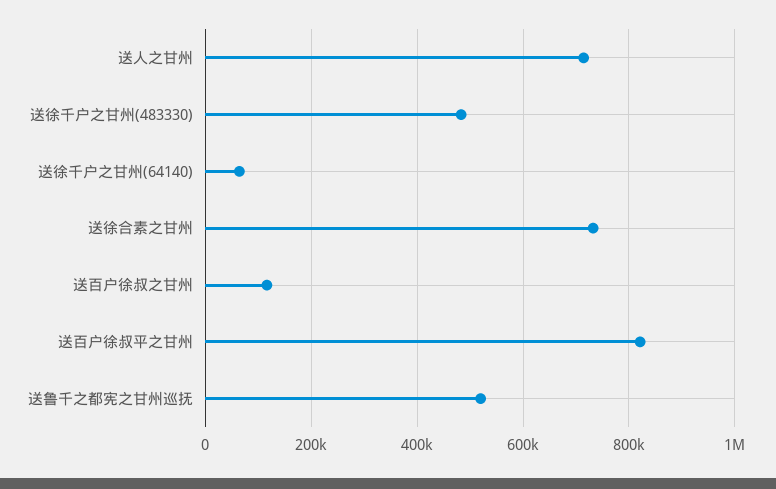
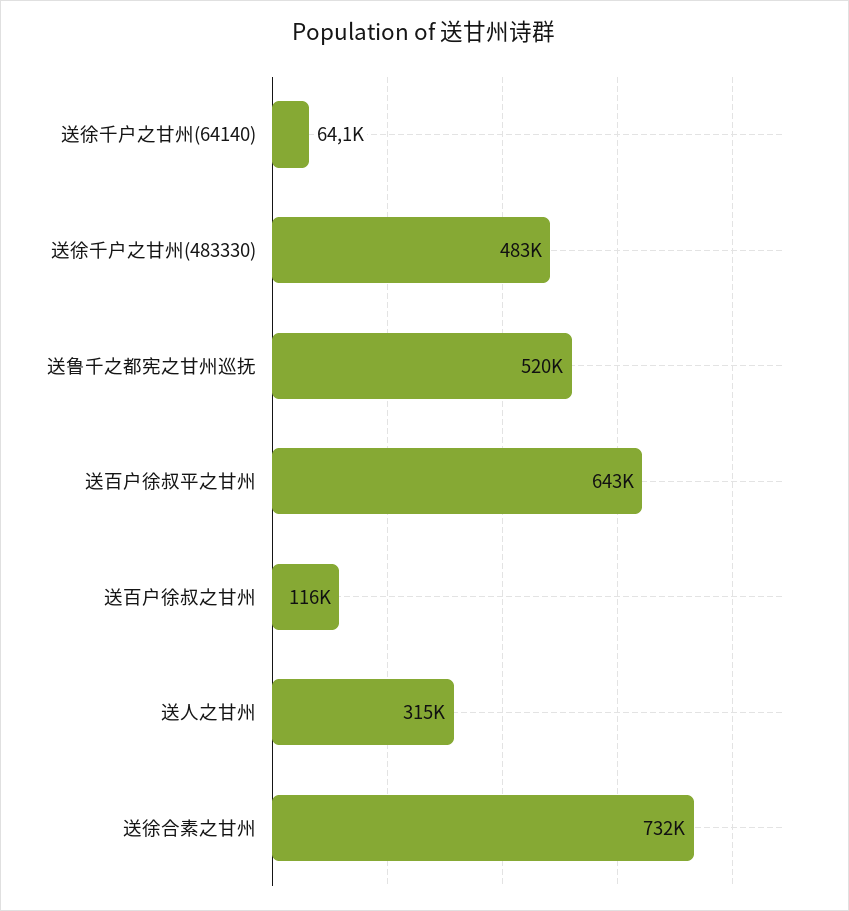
  {
-   "送人之甘州": 720000,
+   "送人之甘州": 315000,
    "送徐千户之甘州(483330)": 483000,
    "送徐千户之甘州(64140)": 64100,
    "送徐合素之甘州": 732000,
    "送百户徐叔之甘州": 116000,
-   "送百户徐叔平之甘州": 820000,
+   "送百户徐叔平之甘州": 643000,
    "送鲁千之都宪之甘州巡抚": 520000
  }

